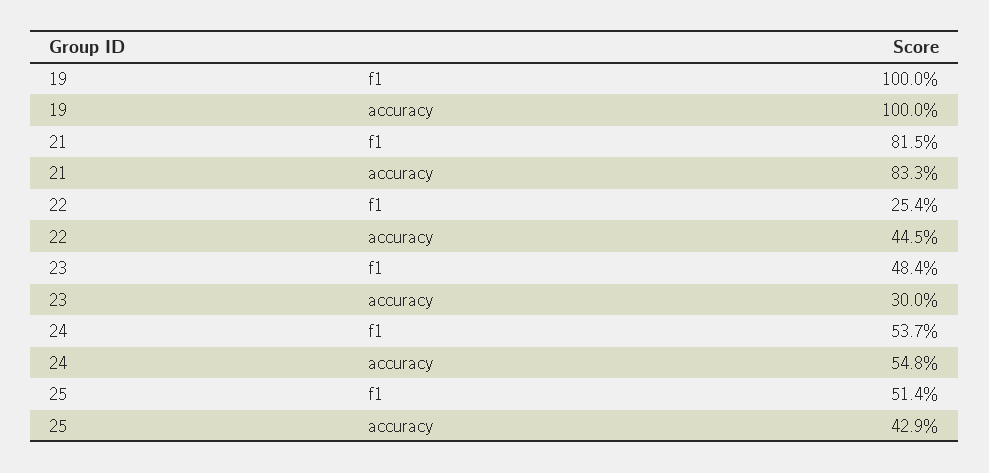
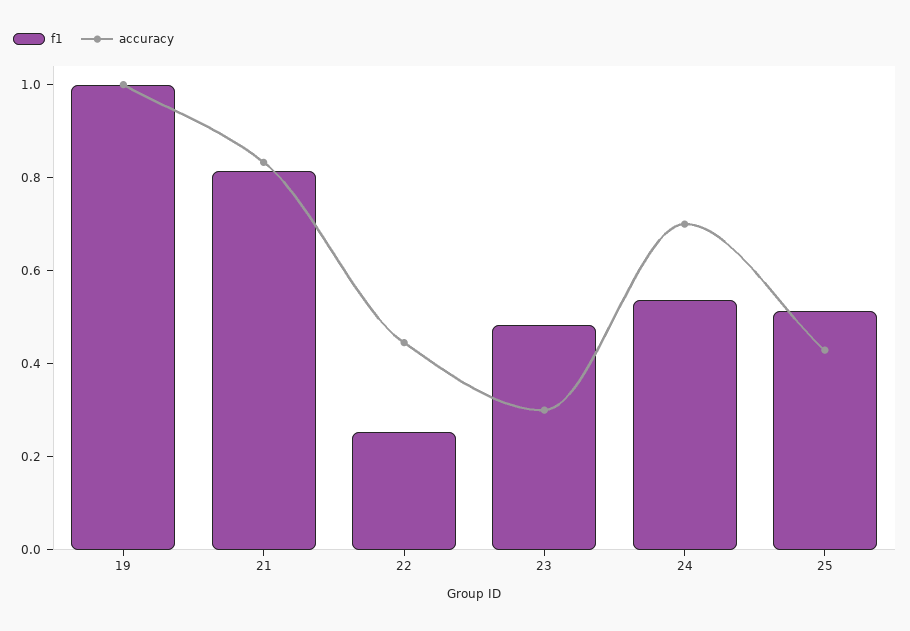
  {
    "f1": {
      "19": 1,
      "21": 0.815,
      "22": 0.254,
      "23": 0.484,
      "24": 0.537,
      "25": 0.514
    },
    "accuracy": {
      "19": 1,
      "21": 0.833,
      "22": 0.445,
      "23": 0.3,
-     "24": 0.548,
+     "24": 0.7,
      "25": 0.429
    }
  }

